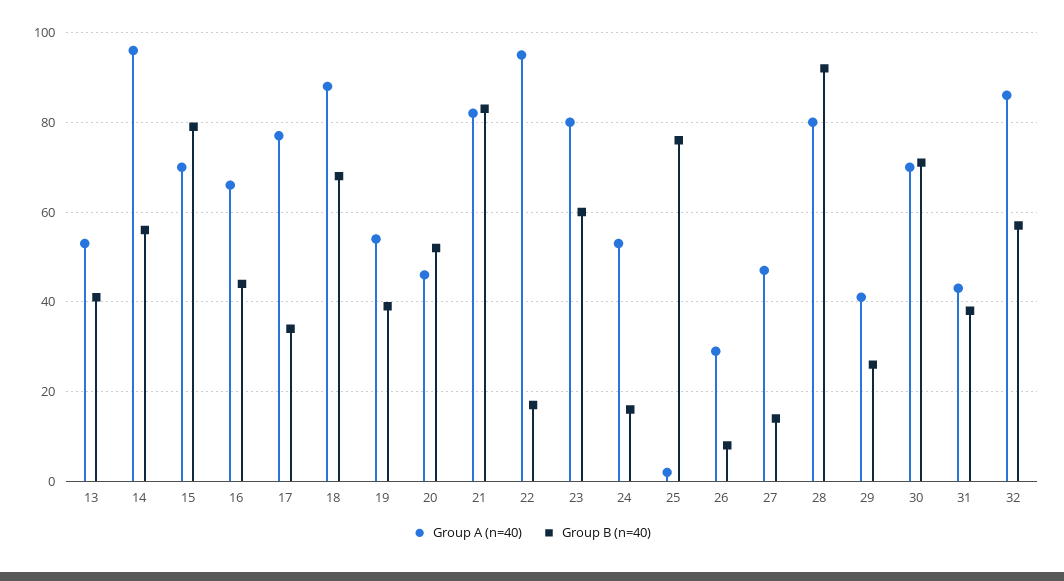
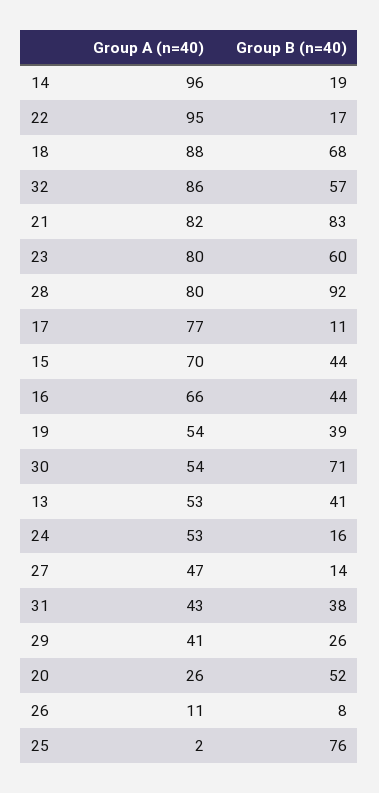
  {
    "Group A (n=40)": {
      "13": 53,
      "14": 96,
      "15": 70,
      "16": 66,
      "17": 77,
      "18": 88,
      "19": 54,
-     "20": 45,
+     "20": 26,
      "21": 82,
      "22": 95,
      "23": 80,
      "24": 53,
      "25": 2,
-     "26": 30,
+     "26": 11,
      "27": 47,
      "28": 80,
      "29": 41,
-     "30": 70,
+     "30": 54,
      "31": 43,
      "32": 86
    },
    "Group B (n=40)": {
      "13": 41,
-     "14": 55,
+     "14": 19,
-     "15": 80,
+     "15": 44,
      "16": 44,
-     "17": 35,
+     "17": 11,
      "18": 68,
      "19": 39,
      "20": 52,
      "21": 83,
      "22": 17,
      "23": 60,
      "24": 16,
      "25": 76,
      "26": 8,
      "27": 14,
      "28": 92,
      "29": 26,
      "30": 71,
      "31": 38,
      "32": 57
    }
  }

